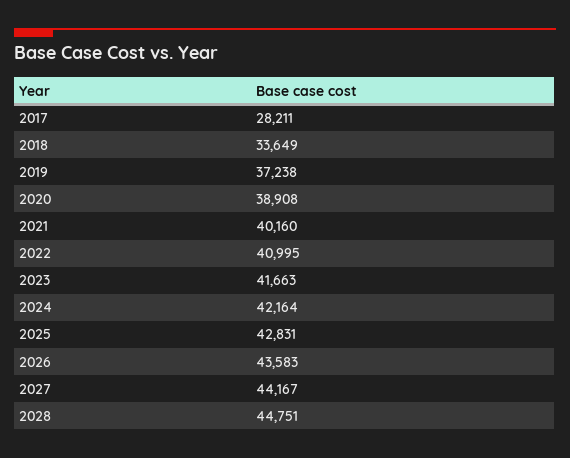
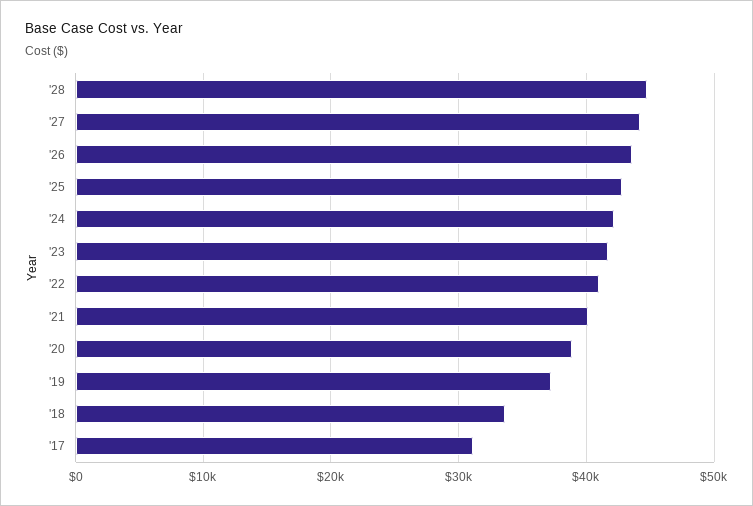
  {
-   "2017": 28211,
+   "2017": 31000,
    "2018": 33649,
    "2019": 37238,
    "2020": 38908,
    "2021": 40160,
    "2022": 40995,
    "2023": 41663,
    "2024": 42164,
    "2025": 42831,
    "2026": 43583,
    "2027": 44167,
    "2028": 44751
  }

